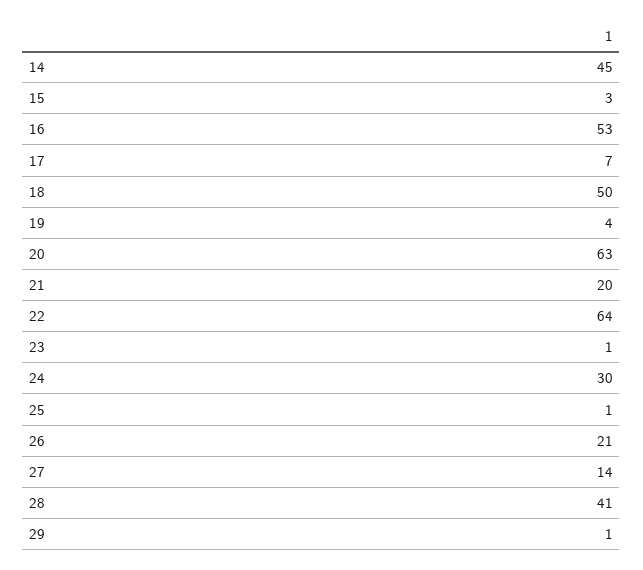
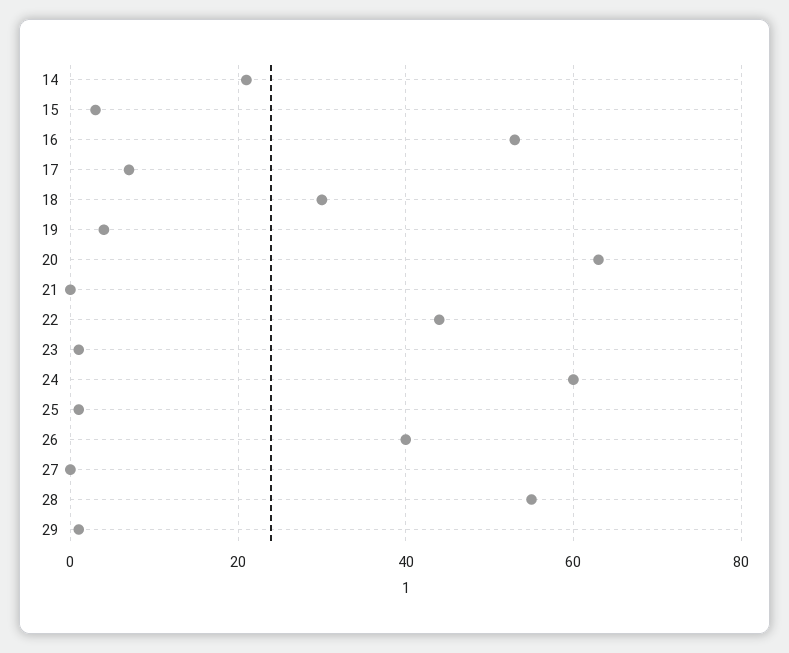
  {
-   "14": 45,
+   "14": 20,
    "15": 3,
    "16": 53,
    "17": 7,
-   "18": 50,
+   "18": 30,
    "19": 4,
    "20": 63,
-   "21": 20,
+   "21": 0,
-   "22": 64,
+   "22": 45,
    "23": 1,
-   "24": 30,
+   "24": 60,
    "25": 1,
-   "26": 21,
+   "26": 40,
-   "27": 14,
+   "27": 0,
-   "28": 41,
+   "28": 55,
    "29": 1
  }

